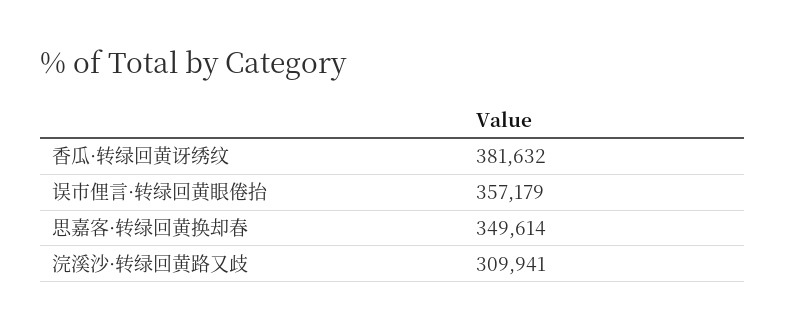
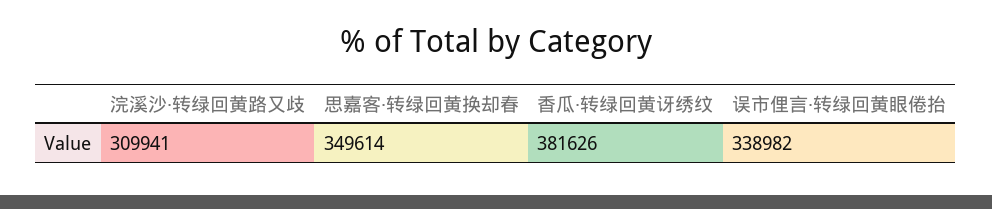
  {
-   "香瓜·转绿回黄讶绣纹": 381632,
+   "香瓜·转绿回黄讶绣纹": 381626,
-   "误市俚言·转绿回黄眼倦抬": 357179,
+   "误市俚言·转绿回黄眼倦抬": 338982,
    "思嘉客·转绿回黄换却春": 349614,
    "浣溪沙·转绿回黄路又歧": 309941
  }

